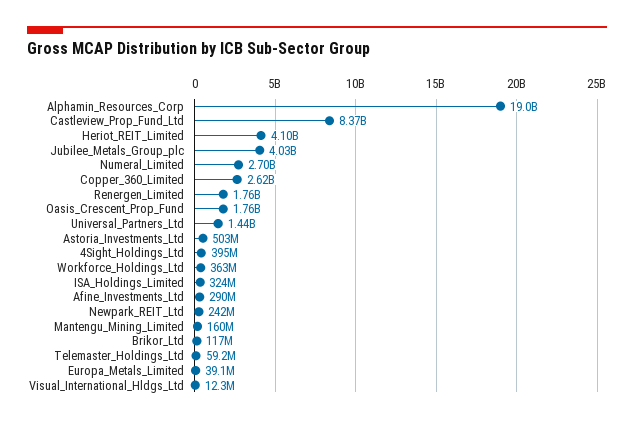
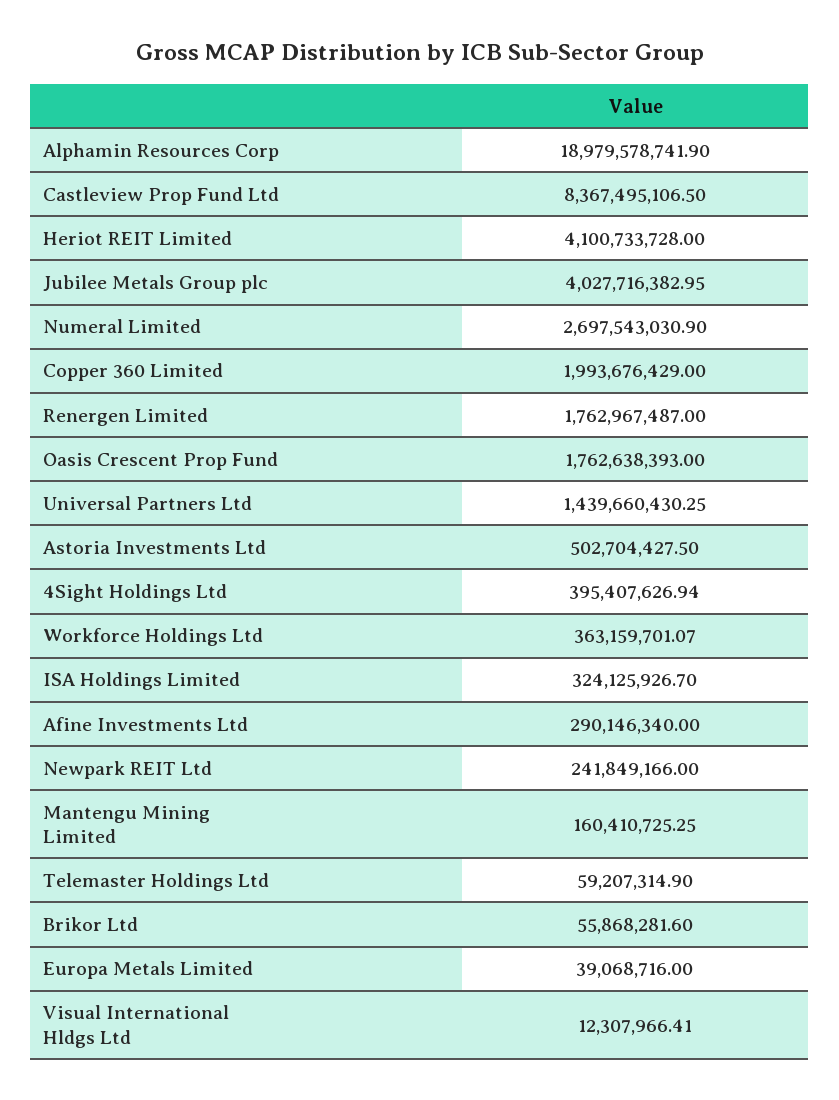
  {
    "Alphamin_Resources_Corp": 18979578741.9,
    "Castleview_Prop_Fund_Ltd": 8367495106.5,
    "Heriot_REIT_Limited": 4100733728,
    "Jubilee_Metals_Group_plc": 4027716382.95,
    "Numeral_Limited": 2697543030.9,
-   "Copper_360_Limited": 2620000000,
+   "Copper_360_Limited": 1993676429,
    "Renergen_Limited": 1762967487,
    "Oasis_Crescent_Prop_Fund": 1762638393,
    "Universal_Partners_Ltd": 1439660430.25,
    "Astoria_Investments_Ltd": 502704427.5,
    "4Sight_Holdings_Ltd": 395407626.94,
    "Workforce_Holdings_Ltd": 363159701.07,
    "ISA_Holdings_Limited": 324125926.7,
    "Afine_Investments_Ltd": 290146340,
    "Newpark_REIT_Ltd": 241849166,
    "Mantengu_Mining_Limited": 160410725.25,
-   "Brikor_Ltd": 117000000,
+   "Brikor_Ltd": 55868281.6,
    "Telemaster_Holdings_Ltd": 59207314.9,
    "Europa_Metals_Limited": 39068716,
    "Visual_International_Hldgs_Ltd": 12307966.41
  }

